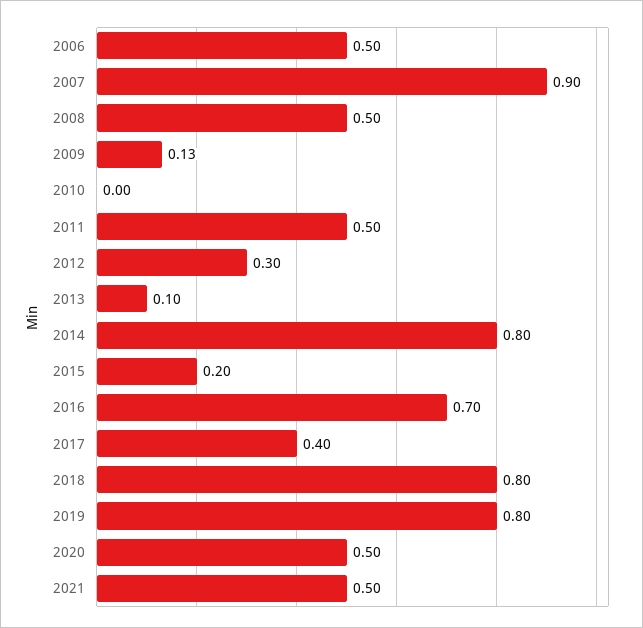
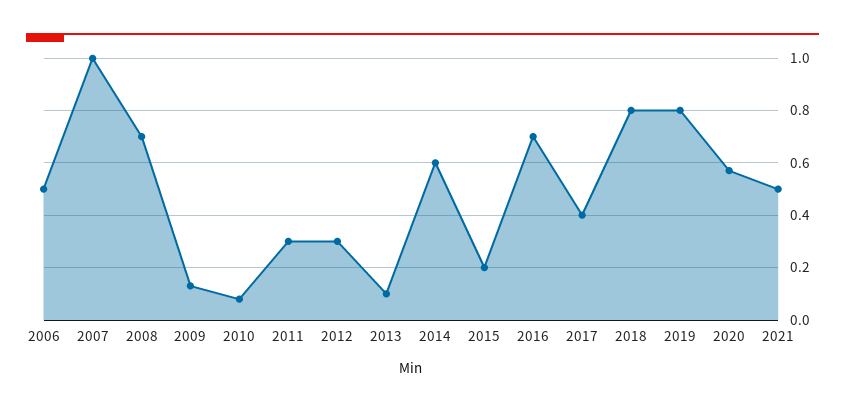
  {
    "2006": 0.5,
-   "2007": 0.9,
+   "2007": 1,
-   "2008": 0.5,
+   "2008": 0.7,
    "2009": 0.13,
-   "2010": 0,
+   "2010": 0.075,
-   "2011": 0.5,
+   "2011": 0.3,
    "2012": 0.3,
    "2013": 0.1,
-   "2014": 0.8,
+   "2014": 0.6,
    "2015": 0.2,
    "2016": 0.7,
    "2017": 0.4,
    "2018": 0.8,
    "2019": 0.8,
-   "2020": 0.5,
+   "2020": 0.575,
    "2021": 0.5
  }

